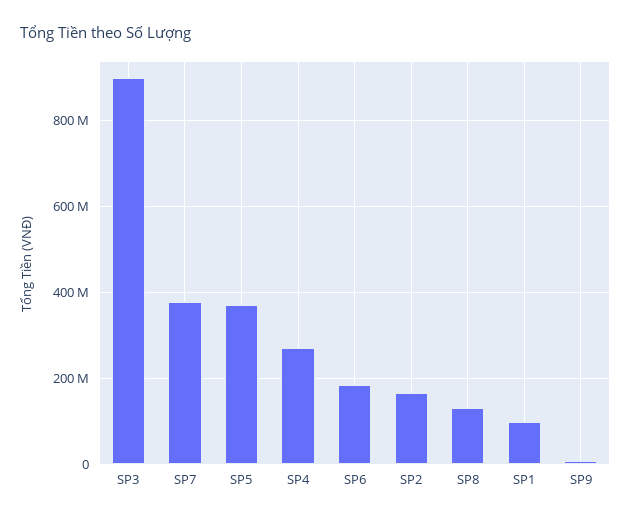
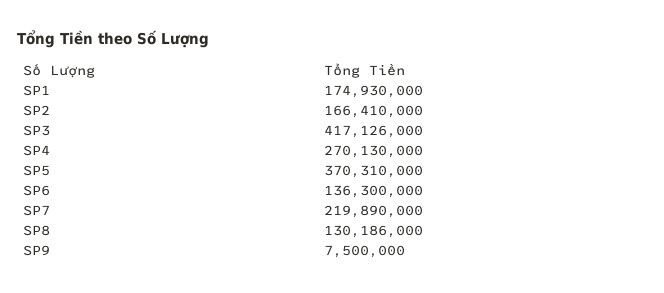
  {
-   "SP3": 900000000,
+   "SP3": 417126000,
-   "SP7": 380000000,
+   "SP7": 219890000,
    "SP5": 370310000,
    "SP4": 270130000,
-   "SP6": 180000000,
+   "SP6": 136300000,
    "SP2": 166410000,
    "SP8": 130186000,
-   "SP1": 100000000,
+   "SP1": 174930000,
    "SP9": 7500000
  }

